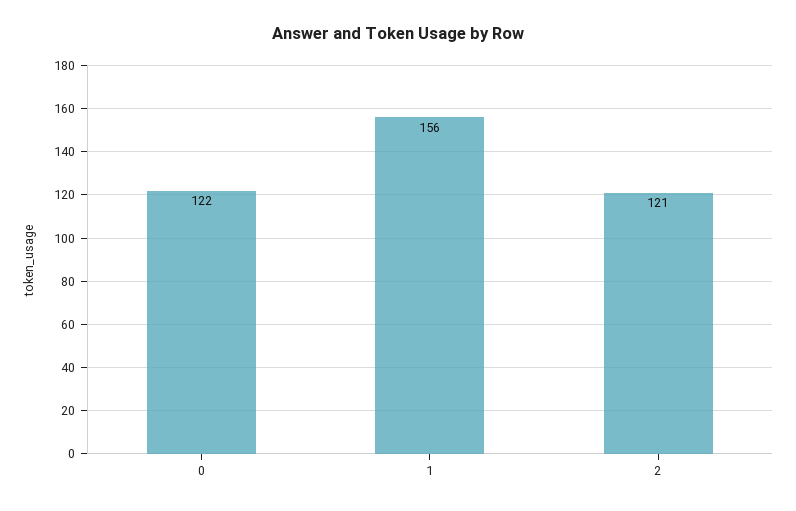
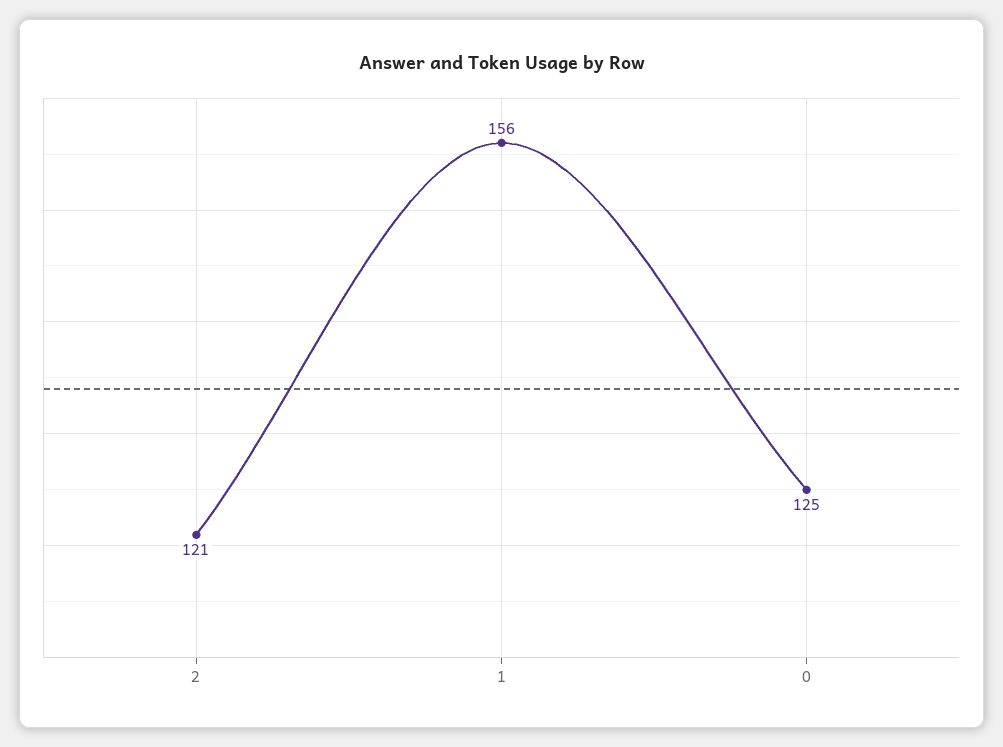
  {
-   "0": 122,
+   "0": 125,
    "1": 156,
    "2": 121
  }

